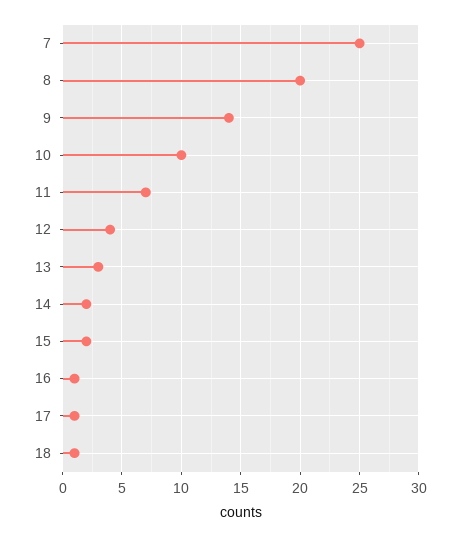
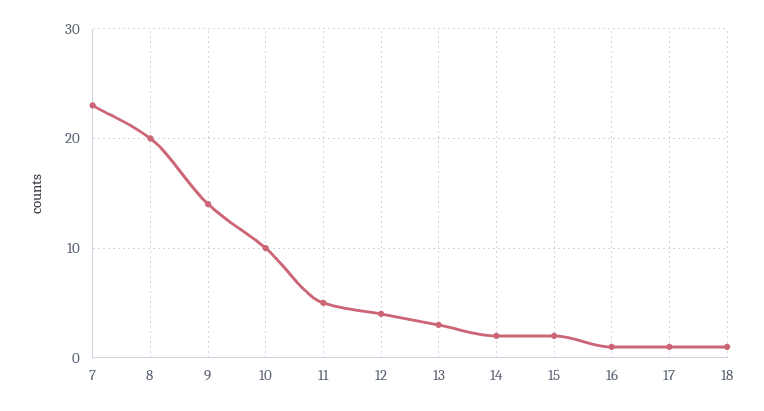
  {
-   "7": 25,
+   "7": 23,
    "8": 20,
    "9": 14,
    "10": 10,
-   "11": 7,
+   "11": 5,
    "12": 4,
    "13": 3,
    "14": 2,
    "15": 2,
    "16": 1,
    "17": 1,
    "18": 1
  }

